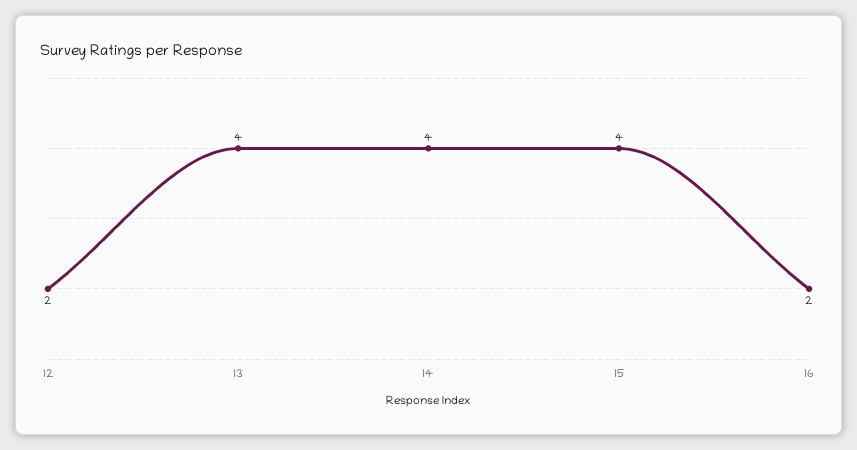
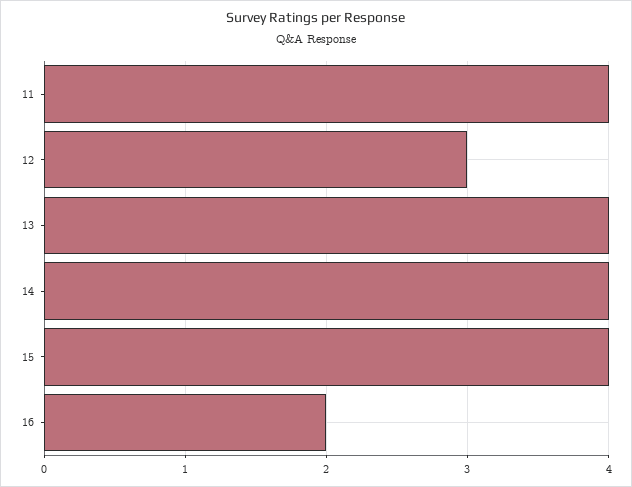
  {
-   "12": 2,
+   "12": 3,
    "13": 4,
    "14": 4,
    "15": 4,
-   "16": 2
+   "16": 2,
+   "11": 4
  }

